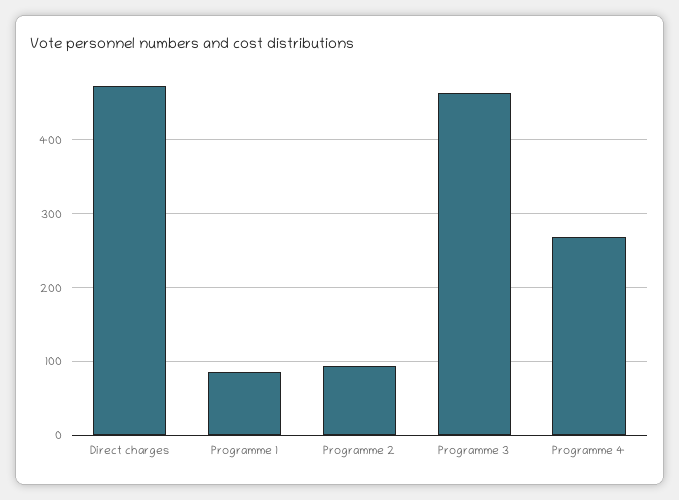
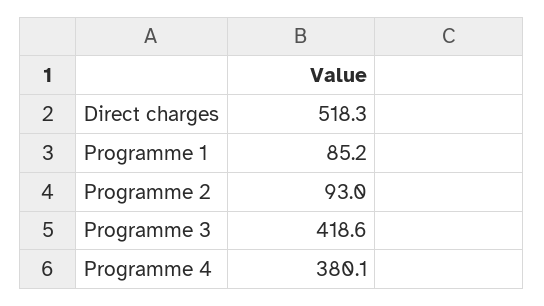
  {
-   "Direct charges": 470,
+   "Direct charges": 518.3,
    "Programme 1": 85.2,
    "Programme 2": 93,
-   "Programme 3": 460,
+   "Programme 3": 418.6,
-   "Programme 4": 270
+   "Programme 4": 380.1
  }

